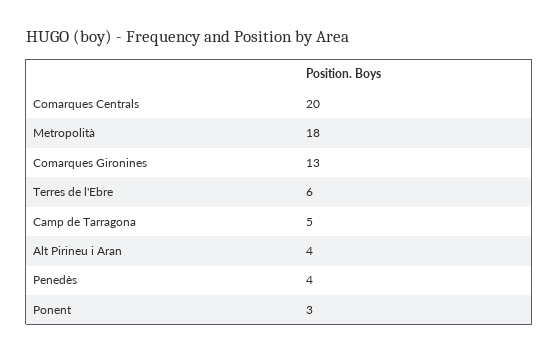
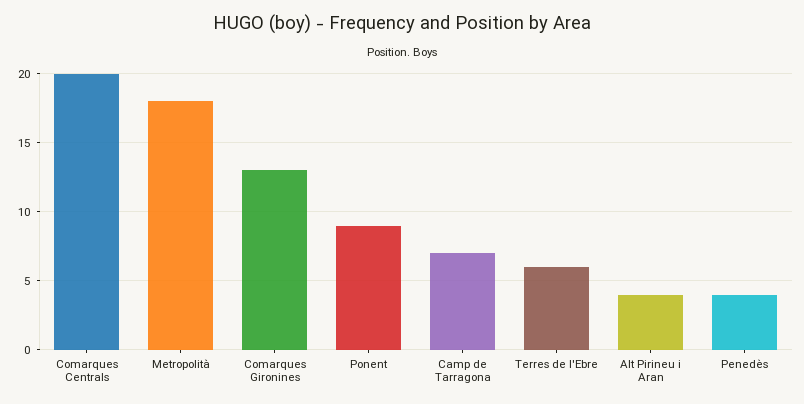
  {
    "Comarques Centrals": 20,
    "Metropolità": 18,
    "Comarques Gironines": 13,
    "Terres de l'Ebre": 6,
-   "Camp de Tarragona": 5,
+   "Camp de Tarragona": 7,
    "Alt Pirineu i Aran": 4,
    "Penedès": 4,
-   "Ponent": 3
+   "Ponent": 9
  }

